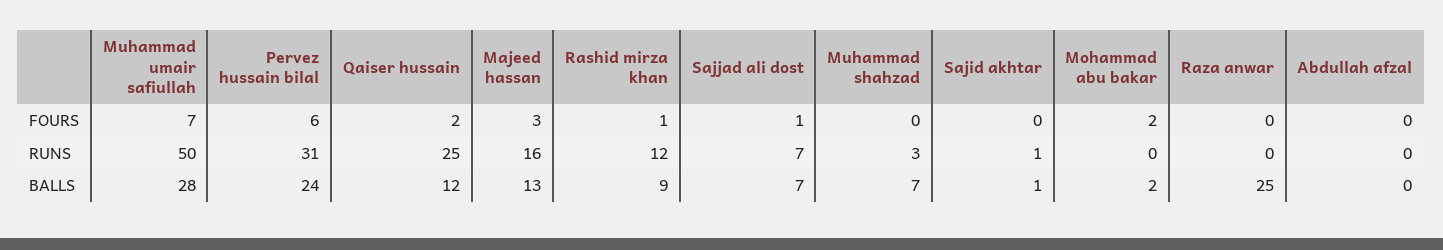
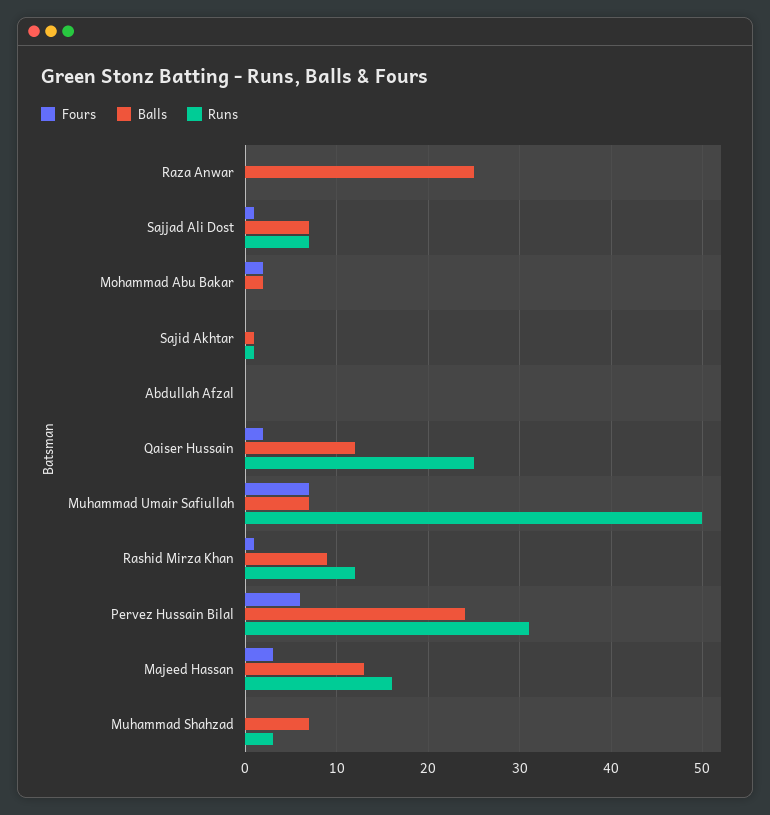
  {
    "FOURS": {
      "Muhammad umair safiullah": 7,
      "Pervez hussain bilal": 6,
      "Qaiser hussain": 2,
      "Majeed hassan": 3,
      "Rashid mirza khan": 1,
      "Sajjad ali dost": 1,
      "Muhammad shahzad": 0,
      "Sajid akhtar": 0,
      "Mohammad abu bakar": 2,
      "Raza anwar": 0,
      "Abdullah afzal": 0
    },
    "RUNS": {
      "Muhammad umair safiullah": 50,
      "Pervez hussain bilal": 31,
      "Qaiser hussain": 25,
      "Majeed hassan": 16,
      "Rashid mirza khan": 12,
      "Sajjad ali dost": 7,
      "Muhammad shahzad": 3,
      "Sajid akhtar": 1,
      "Mohammad abu bakar": 0,
      "Raza anwar": 0,
      "Abdullah afzal": 0
    },
    "BALLS": {
-     "Muhammad umair safiullah": 28,
+     "Muhammad umair safiullah": 7,
      "Pervez hussain bilal": 24,
      "Qaiser hussain": 12,
      "Majeed hassan": 13,
      "Rashid mirza khan": 9,
      "Sajjad ali dost": 7,
      "Muhammad shahzad": 7,
      "Sajid akhtar": 1,
      "Mohammad abu bakar": 2,
      "Raza anwar": 25,
      "Abdullah afzal": 0
    }
  }

